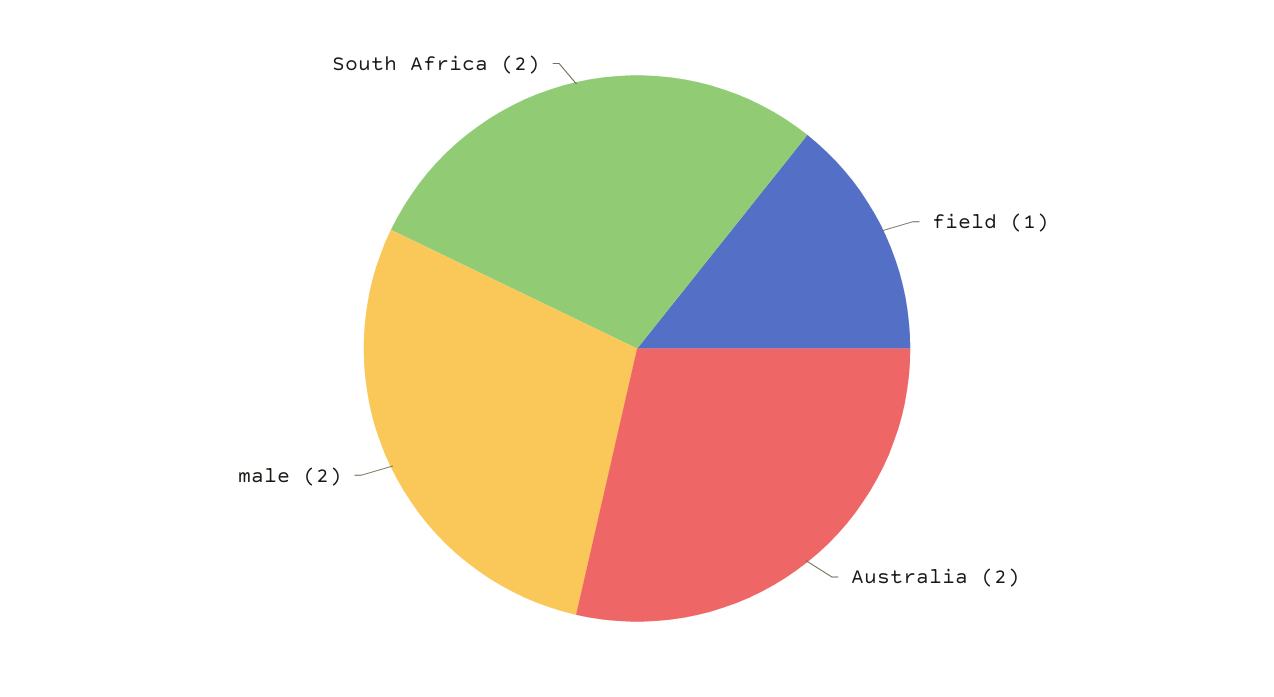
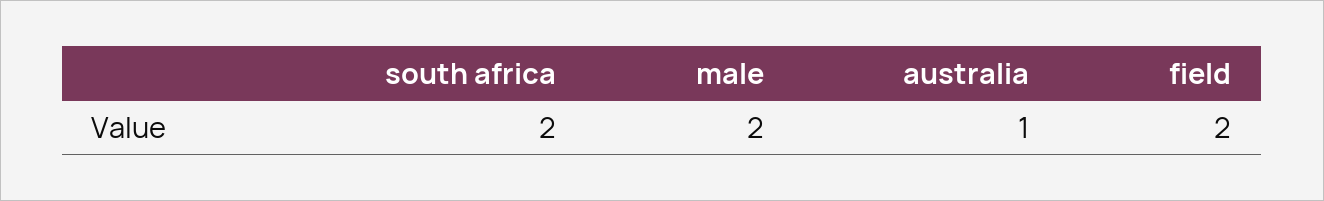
  {
-   "field": 1,
+   "field": 2,
-   "Australia": 2,
+   "Australia": 1,
    "male": 2,
    "South Africa": 2
  }

